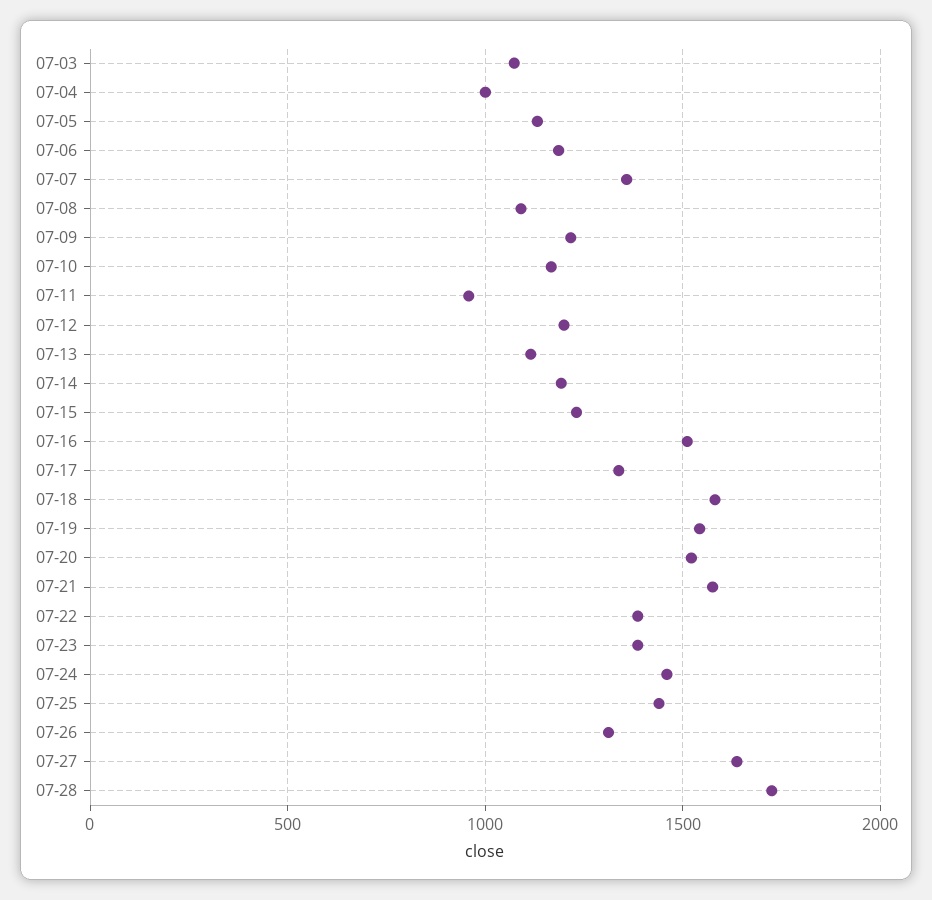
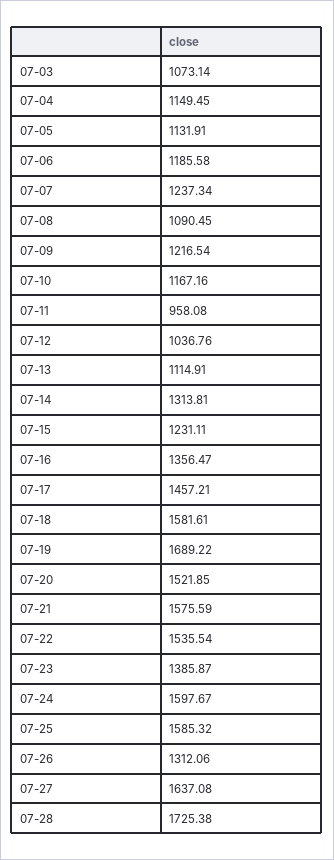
  {
    "07-03": 1073.14,
-   "07-04": 1000,
+   "07-04": 1149.45,
    "07-05": 1131.91,
    "07-06": 1185.58,
-   "07-07": 1350,
+   "07-07": 1237.34,
    "07-08": 1090.45,
    "07-09": 1216.54,
    "07-10": 1167.16,
    "07-11": 958.08,
-   "07-12": 1200,
+   "07-12": 1036.76,
    "07-13": 1114.91,
-   "07-14": 1200,
+   "07-14": 1313.81,
    "07-15": 1231.11,
-   "07-16": 1500,
+   "07-16": 1356.47,
-   "07-17": 1350,
+   "07-17": 1457.21,
    "07-18": 1581.61,
-   "07-19": 1550,
+   "07-19": 1689.22,
    "07-20": 1521.85,
    "07-21": 1575.59,
-   "07-22": 1400,
+   "07-22": 1535.54,
    "07-23": 1385.87,
-   "07-24": 1450,
+   "07-24": 1597.67,
-   "07-25": 1450,
+   "07-25": 1585.32,
    "07-26": 1312.06,
    "07-27": 1637.08,
    "07-28": 1725.38
  }

